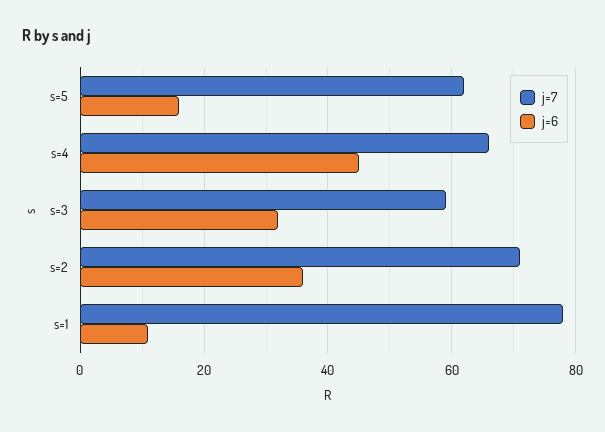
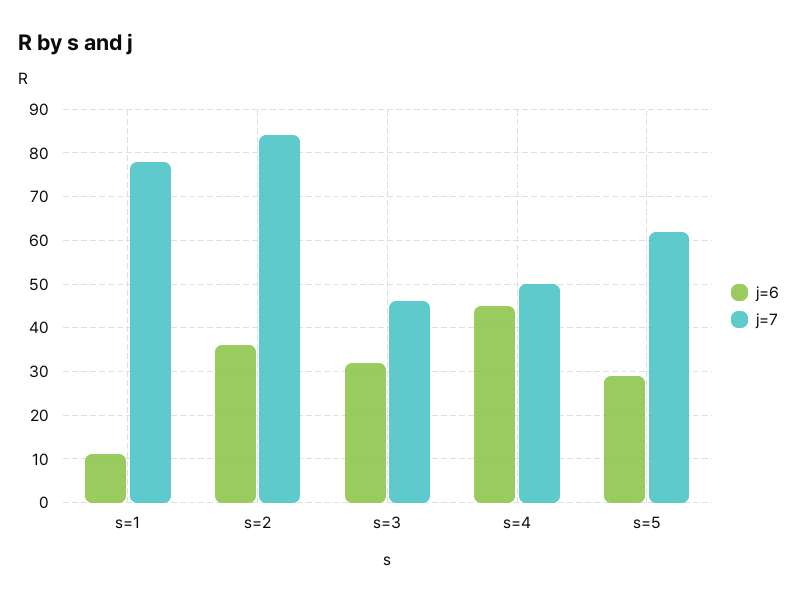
  {
    "j=7": {
      "s=5": 60,
-     "s=4": 65,
+     "s=4": 50,
-     "s=3": 60,
+     "s=3": 45,
-     "s=2": 70,
+     "s=2": 85,
      "s=1": 80
    },
    "j=6": {
-     "s=5": 15,
+     "s=5": 30,
      "s=4": 45,
      "s=3": 30,
      "s=2": 35,
      "s=1": 10
    }
  }

